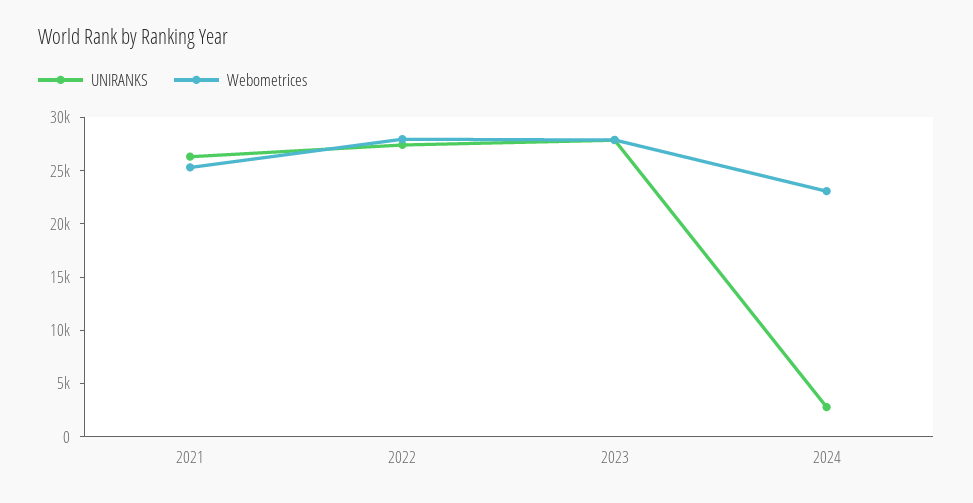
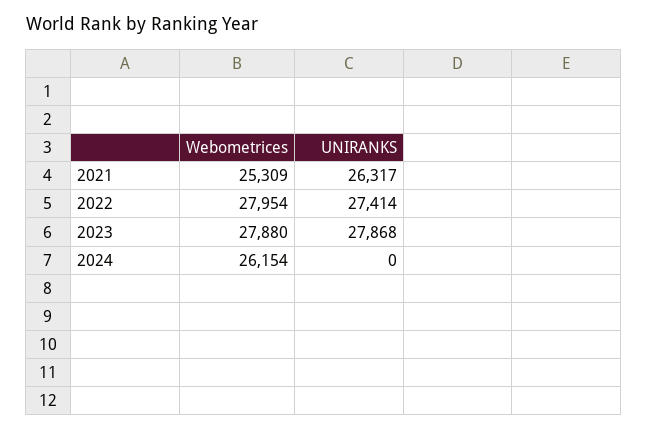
  {
    "UNIRANKS": {
      "2021": 26317,
      "2022": 27414,
      "2023": 27868,
-     "2024": 3000
+     "2024": 0
    },
    "Webometrices": {
      "2021": 25309,
      "2022": 27954,
      "2023": 27880,
-     "2024": 23000
+     "2024": 26154
    }
  }

